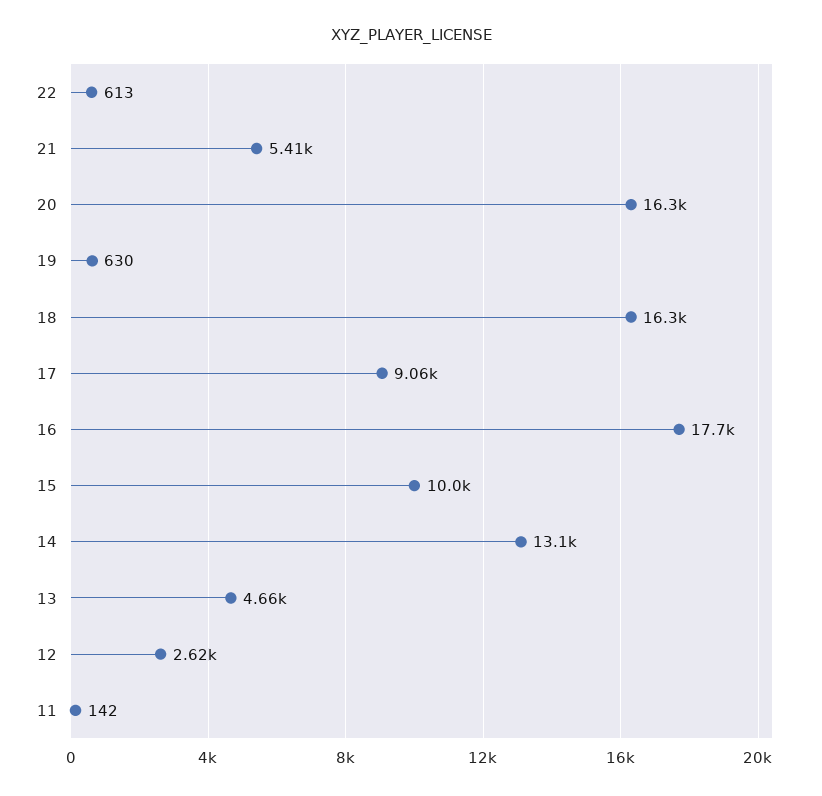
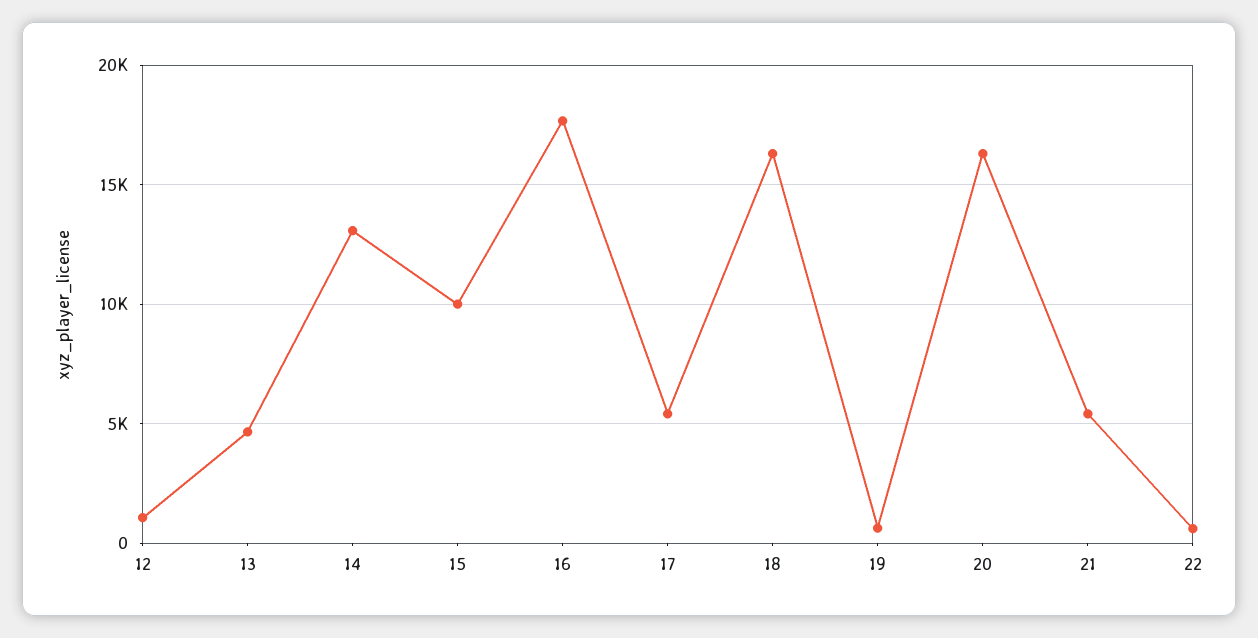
  {
    "22": 613,
    "21": 5410,
    "20": 16300,
    "19": 630,
    "18": 16300,
-   "17": 9060,
+   "17": 5500,
    "16": 17700,
    "15": 10000,
    "14": 13100,
    "13": 4660,
-   "12": 2620,
+   "12": 1000
-   "11": 142
  }

